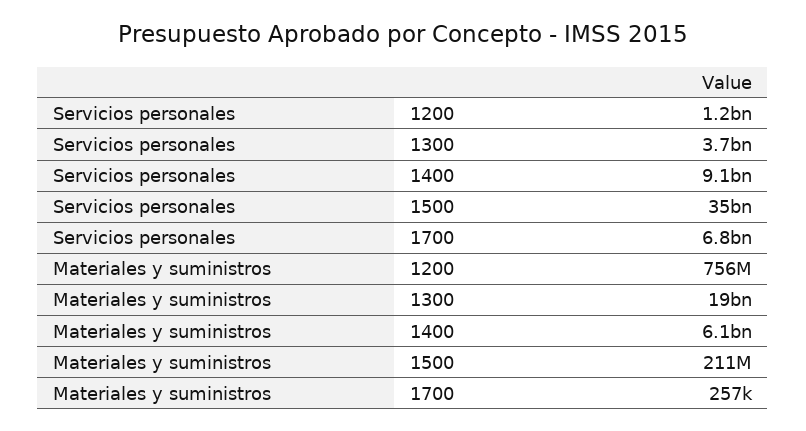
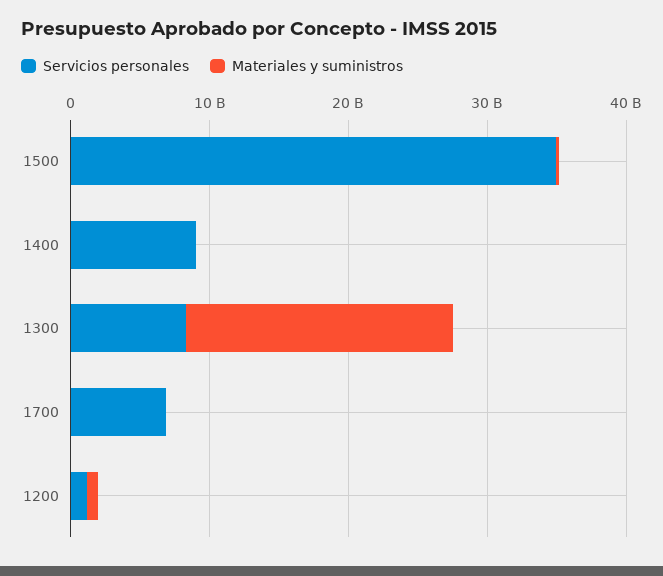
  {
    "Servicios personales": {
      "1200": 1200000000,
-     "1300": 3700000000,
+     "1300": 8000000000,
      "1400": 9100000000,
      "1500": 35000000000,
      "1700": 6800000000
    },
    "Materiales y suministros": {
      "1200": 756000000,
      "1300": 19000000000,
-     "1400": 6100000000,
+     "1400": 0,
      "1500": 211000000,
      "1700": 257000
    }
  }

